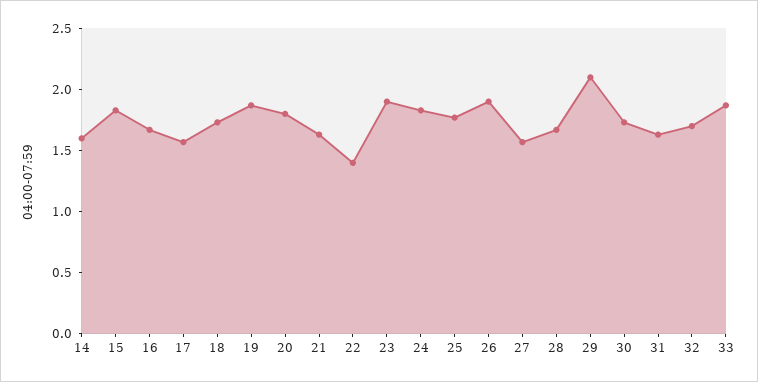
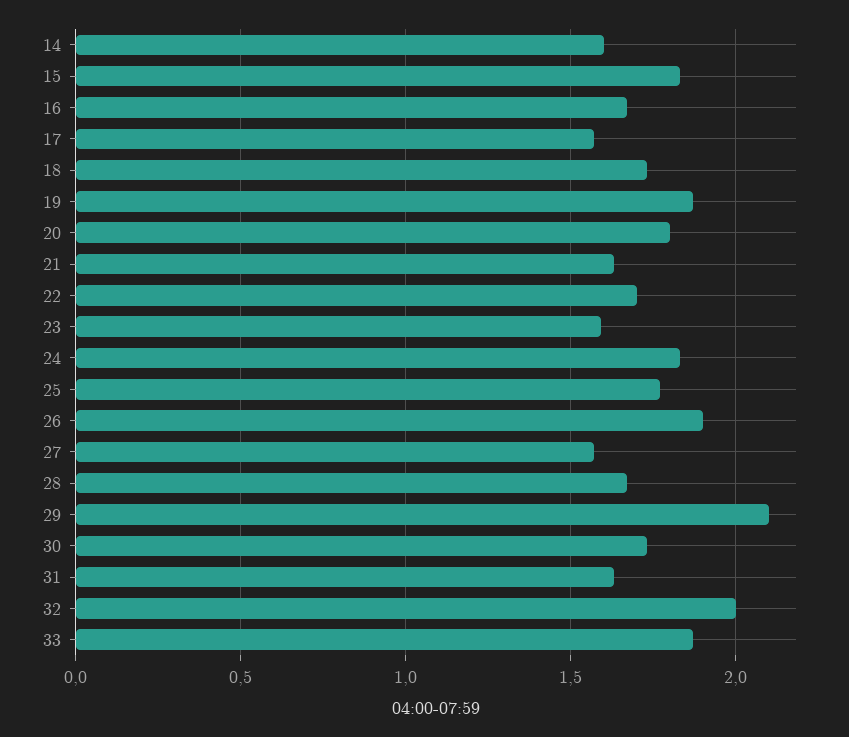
  {
    "14": 1.6,
    "15": 1.85,
    "16": 1.65,
    "17": 1.55,
    "18": 1.75,
    "19": 1.85,
    "20": 1.8,
    "21": 1.65,
-   "22": 1.4,
+   "22": 1.7,
-   "23": 1.9,
+   "23": 1.6,
    "24": 1.85,
    "25": 1.75,
    "26": 1.9,
    "27": 1.55,
    "28": 1.65,
    "29": 2.1,
    "30": 1.75,
    "31": 1.65,
-   "32": 1.7,
+   "32": 2,
    "33": 1.85
  }

